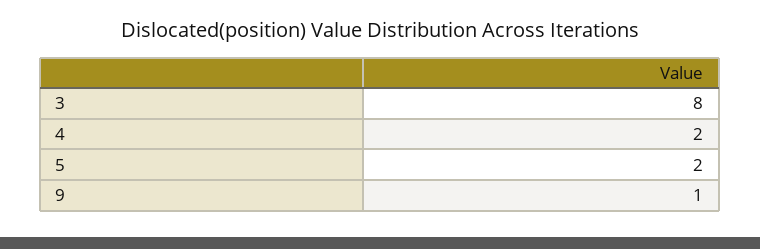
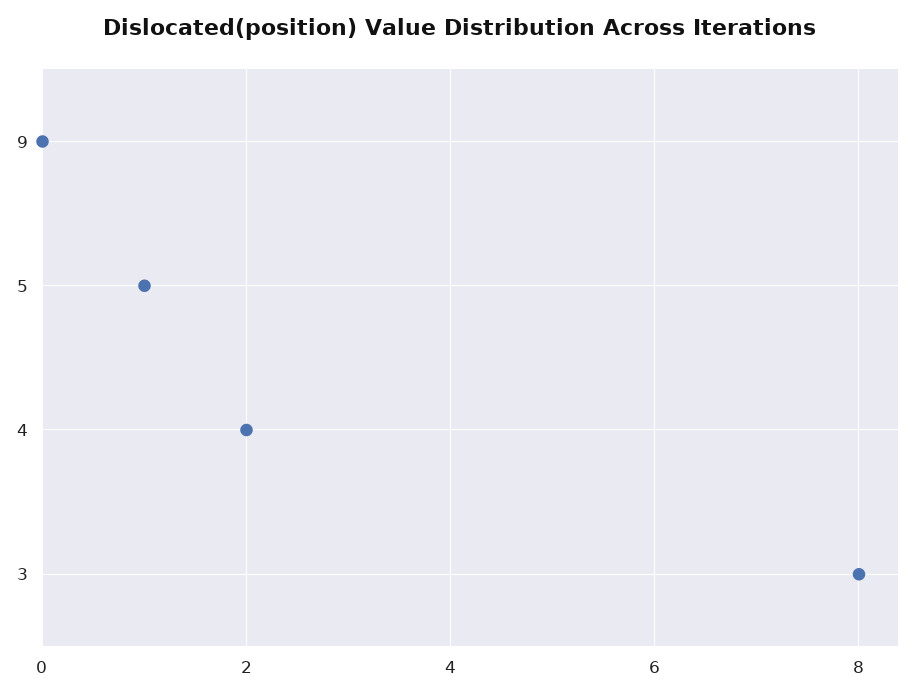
  {
    "3": 8,
    "4": 2,
-   "5": 2,
+   "5": 1,
-   "9": 1
+   "9": 0
  }

